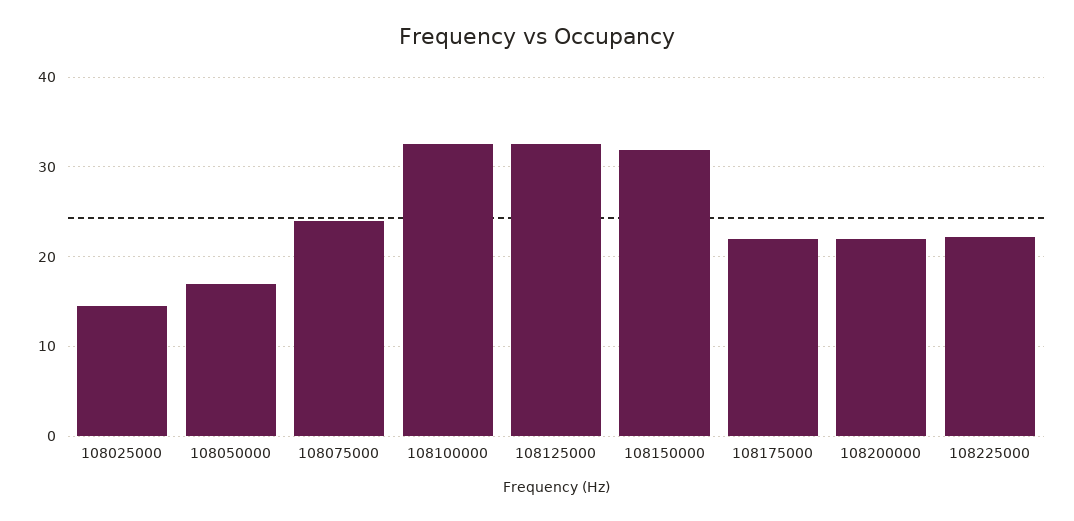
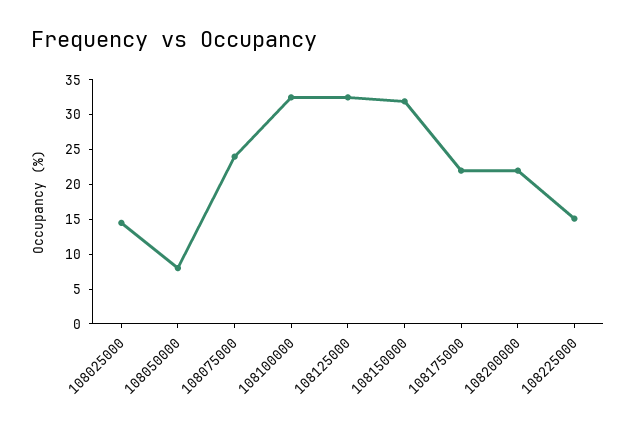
  {
    "108025000": 15,
-   "108050000": 17,
+   "108050000": 7.5,
    "108075000": 24,
    "108100000": 33,
    "108125000": 33,
    "108150000": 32,
    "108175000": 22,
    "108200000": 22,
-   "108225000": 22
+   "108225000": 15
  }

